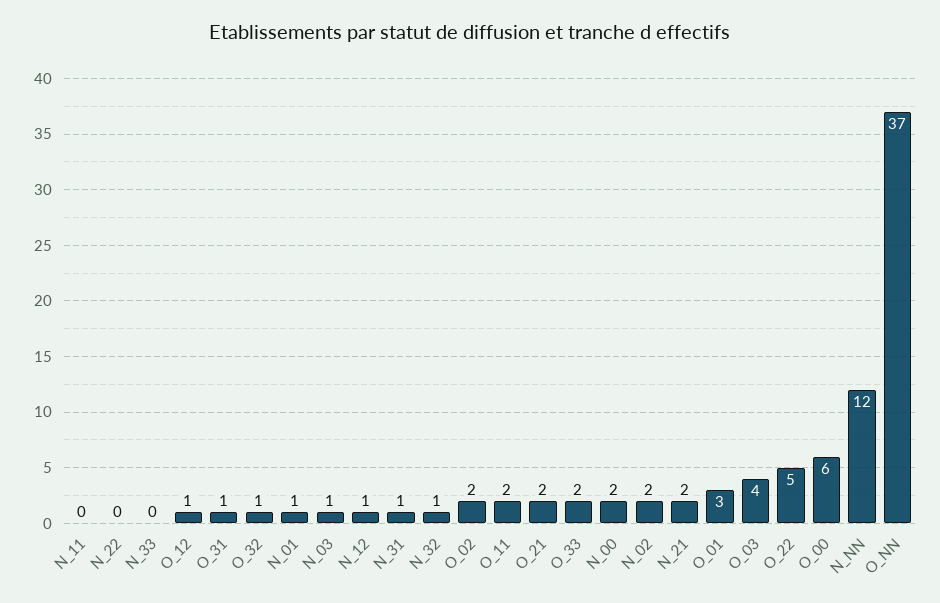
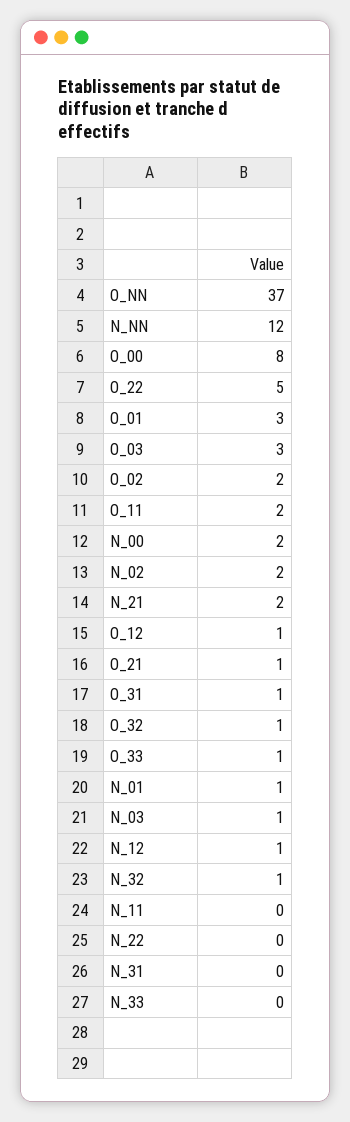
  {
    "N_11": 0,
    "N_22": 0,
    "N_33": 0,
    "O_12": 1,
    "O_31": 1,
    "O_32": 1,
    "N_01": 1,
    "N_03": 1,
    "N_12": 1,
-   "N_31": 1,
+   "N_31": 0,
    "N_32": 1,
    "O_02": 2,
    "O_11": 2,
-   "O_21": 2,
+   "O_21": 1,
-   "O_33": 2,
+   "O_33": 1,
    "N_00": 2,
    "N_02": 2,
    "N_21": 2,
    "O_01": 3,
-   "O_03": 4,
+   "O_03": 3,
    "O_22": 5,
-   "O_00": 6,
+   "O_00": 8,
    "N_NN": 12,
    "O_NN": 37
  }

